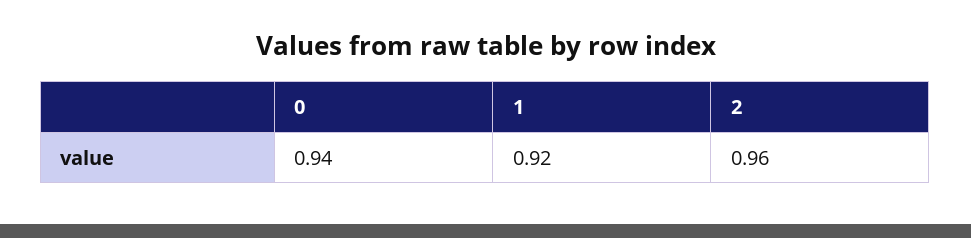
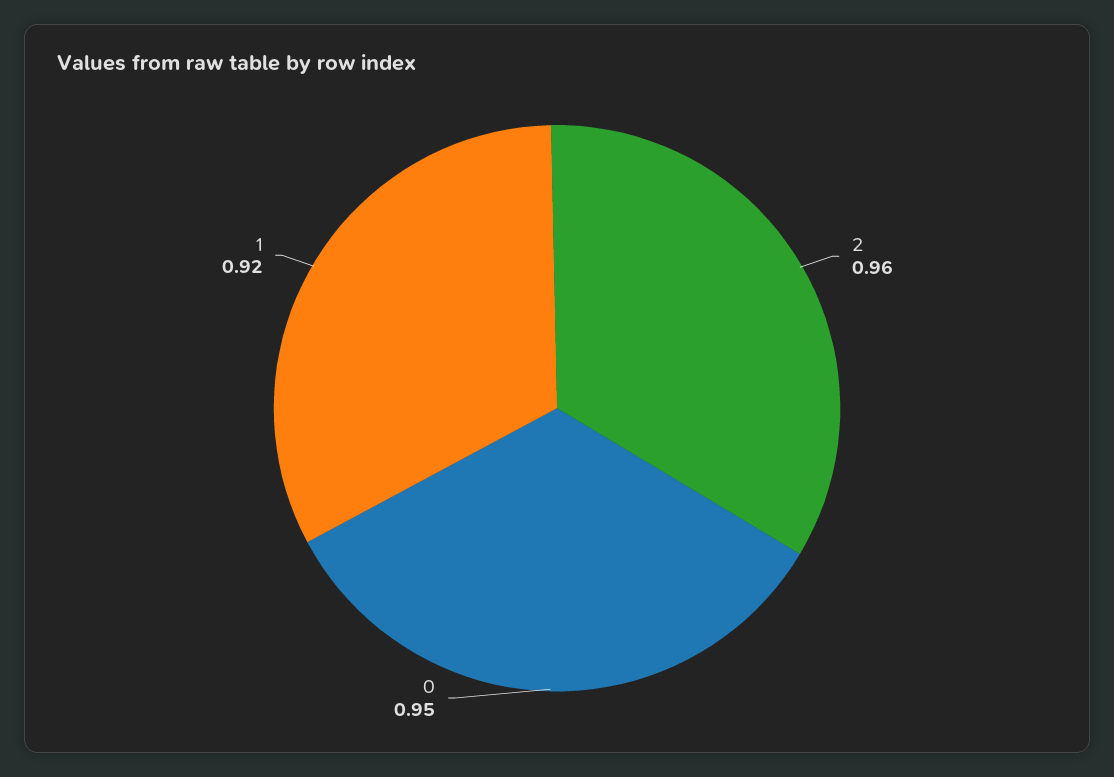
  {
-   "0": 0.94,
+   "0": 0.95,
    "1": 0.92,
    "2": 0.96
  }

